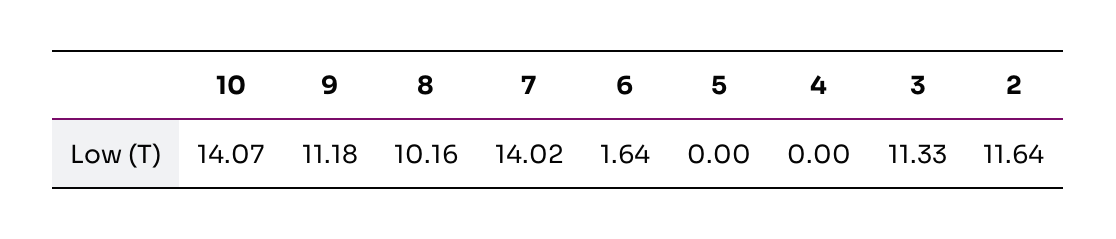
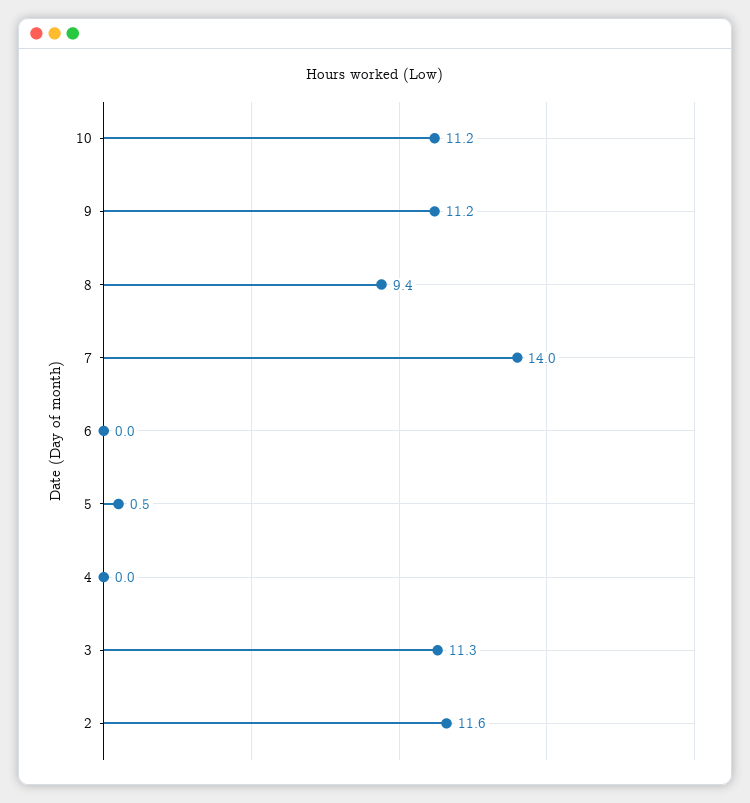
  {
-   "10": 14.07,
+   "10": 11.2,
    "9": 11.18,
-   "8": 10.16,
+   "8": 9.4,
    "7": 14.02,
-   "6": 1.64,
+   "6": 0,
-   "5": 0,
+   "5": 0.5,
    "4": 0,
    "3": 11.33,
    "2": 11.64
  }

